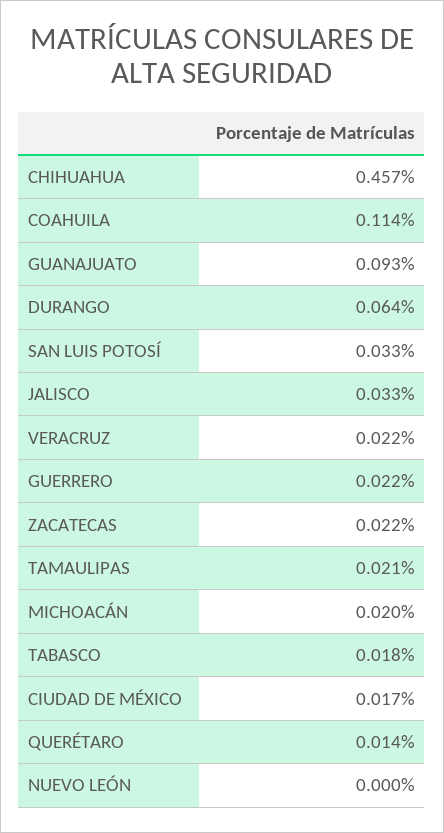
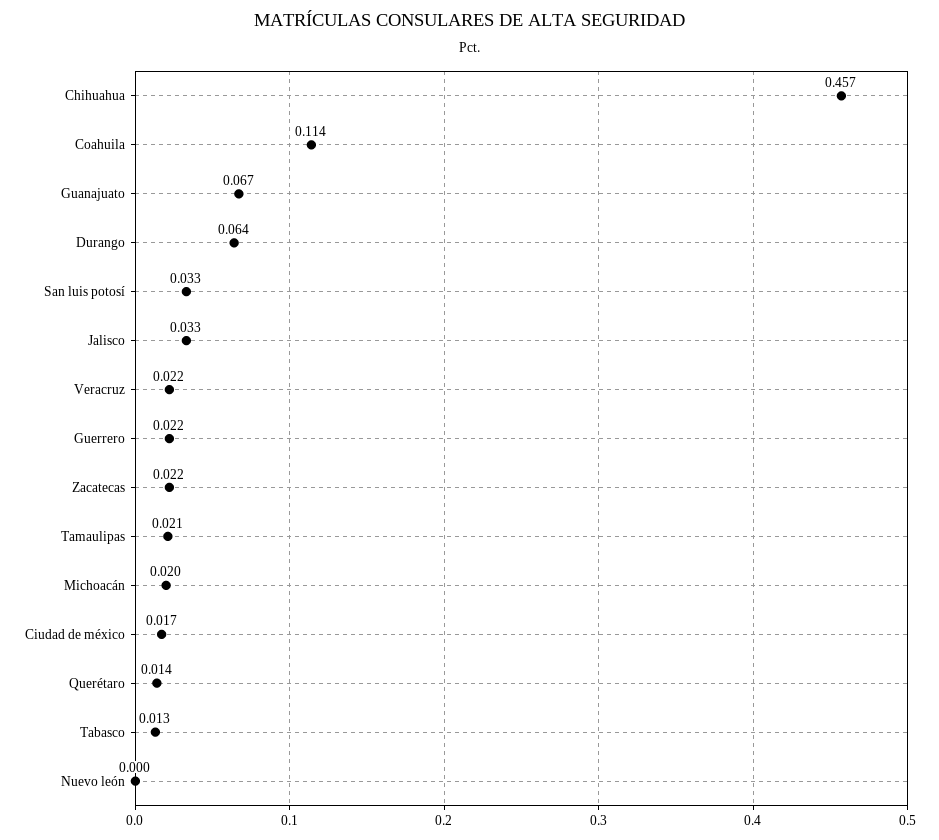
  {
    "CHIHUAHUA": 0.457,
    "COAHUILA": 0.114,
-   "GUANAJUATO": 0.093,
+   "GUANAJUATO": 0.067,
    "DURANGO": 0.064,
    "SAN LUIS POTOSÍ": 0.033,
    "JALISCO": 0.033,
    "VERACRUZ": 0.022,
    "GUERRERO": 0.022,
    "ZACATECAS": 0.022,
    "TAMAULIPAS": 0.021,
    "MICHOACÁN": 0.02,
-   "TABASCO": 0.018,
+   "TABASCO": 0.013,
    "CIUDAD DE MÉXICO": 0.017,
    "QUERÉTARO": 0.014,
    "NUEVO LEÓN": 0
  }

